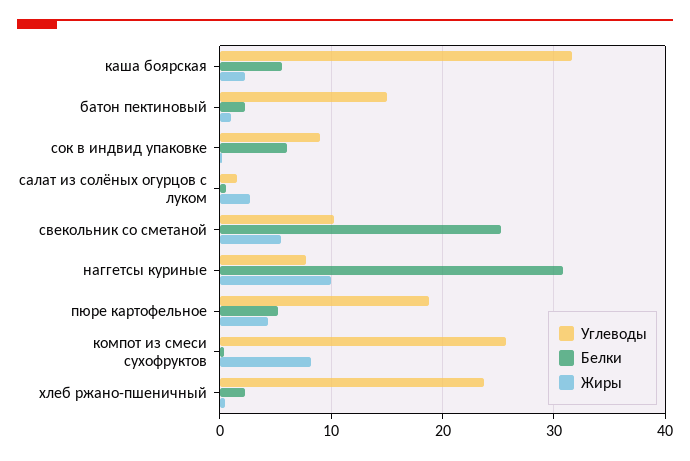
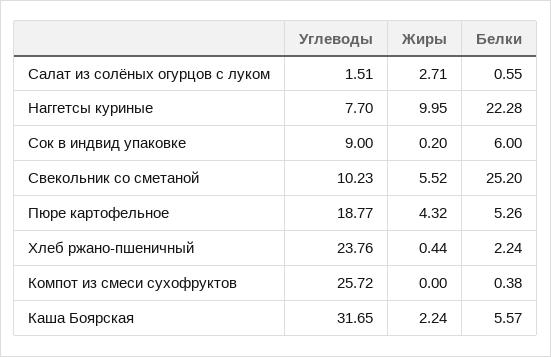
  {
    "Углеводы": {
      "каша боярская": 31.65,
-     "батон пектиновый": 15,
      "сок в индвид упаковке": 9,
      "салат из солёных огурцов с луком": 1.51,
      "свекольник со сметаной": 10.23,
      "наггетсы куриные": 7.7,
      "пюре картофельное": 18.77,
      "компот из смеси сухофруктов": 25.72,
      "хлеб ржано-пшеничный": 23.76
    },
    "Белки": {
      "каша боярская": 5.57,
-     "батон пектиновый": 2,
      "сок в индвид упаковке": 6,
      "салат из солёных огурцов с луком": 0.55,
      "свекольник со сметаной": 25.2,
-     "наггетсы куриные": 31,
+     "наггетсы куриные": 22.28,
      "пюре картофельное": 5.26,
      "компот из смеси сухофруктов": 0.38,
      "хлеб ржано-пшеничный": 2.24
    },
    "Жиры": {
      "каша боярская": 2.24,
-     "батон пектиновый": 1,
      "сок в индвид упаковке": 0.2,
      "салат из солёных огурцов с луком": 2.71,
      "свекольник со сметаной": 5.52,
      "наггетсы куриные": 9.95,
      "пюре картофельное": 4.32,
-     "компот из смеси сухофруктов": 8,
+     "компот из смеси сухофруктов": 0,
      "хлеб ржано-пшеничный": 0.44
    }
  }

